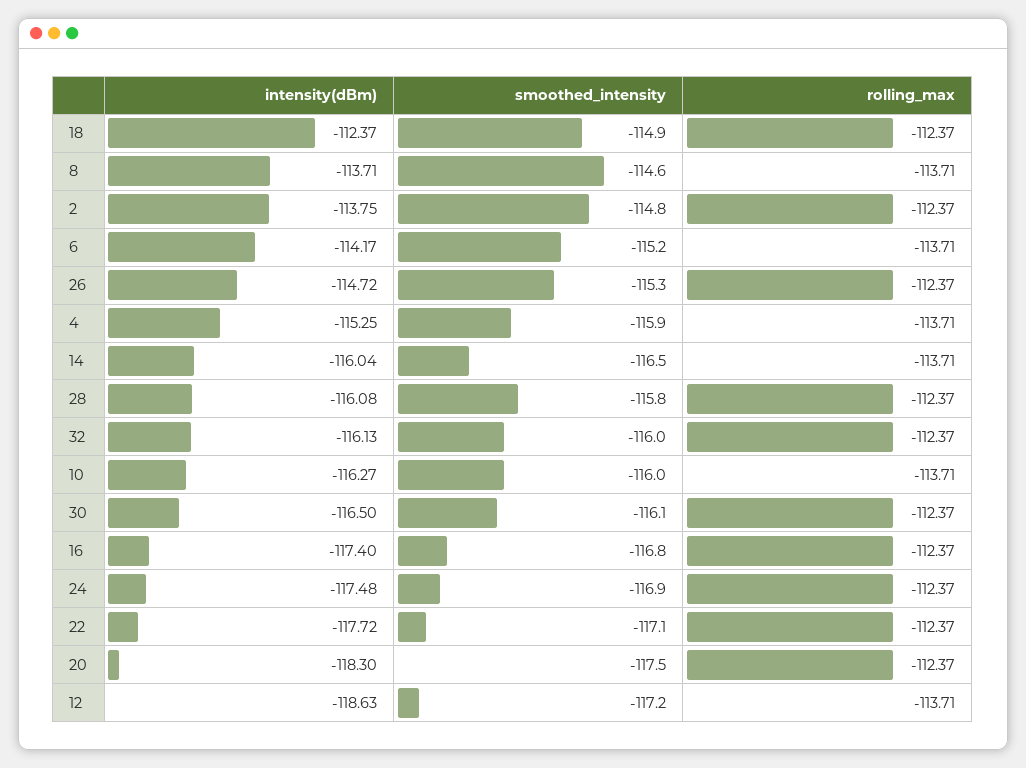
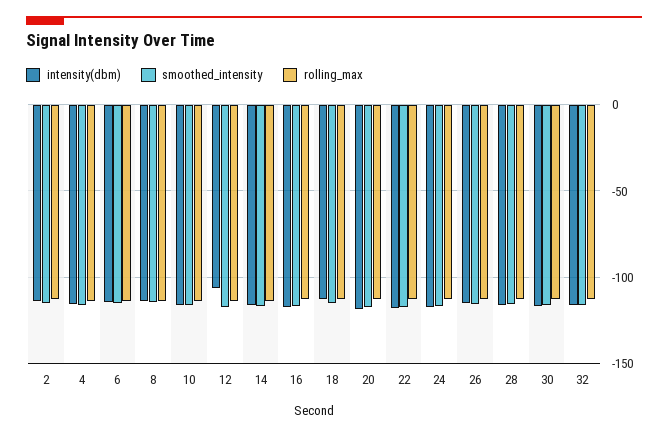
  {
    "intensity(dBm)": {
      "18": -112.37,
      "8": -113.71,
      "2": -113.75,
      "6": -114.17,
      "26": -114.72,
      "4": -115.25,
      "14": -116.04,
      "28": -116.08,
      "32": -116.13,
      "10": -116.27,
      "30": -116.5,
      "16": -117.4,
      "24": -117.48,
      "22": -117.72,
      "20": -118.3,
-     "12": -118.63
+     "12": -105
    },
    "smoothed_intensity": {
      "18": -114.9,
      "8": -114.6,
      "2": -114.8,
      "6": -115.2,
      "26": -115.3,
      "4": -115.9,
      "14": -116.5,
      "28": -115.8,
      "32": -116,
      "10": -116,
      "30": -116.1,
      "16": -116.8,
      "24": -116.9,
      "22": -117.1,
      "20": -117.5,
      "12": -117.2
    },
    "rolling_max": {
      "18": -112.37,
      "8": -113.71,
      "2": -112.37,
      "6": -113.71,
      "26": -112.37,
      "4": -113.71,
      "14": -113.71,
      "28": -112.37,
      "32": -112.37,
      "10": -113.71,
      "30": -112.37,
      "16": -112.37,
      "24": -112.37,
      "22": -112.37,
      "20": -112.37,
      "12": -113.71
    }
  }

